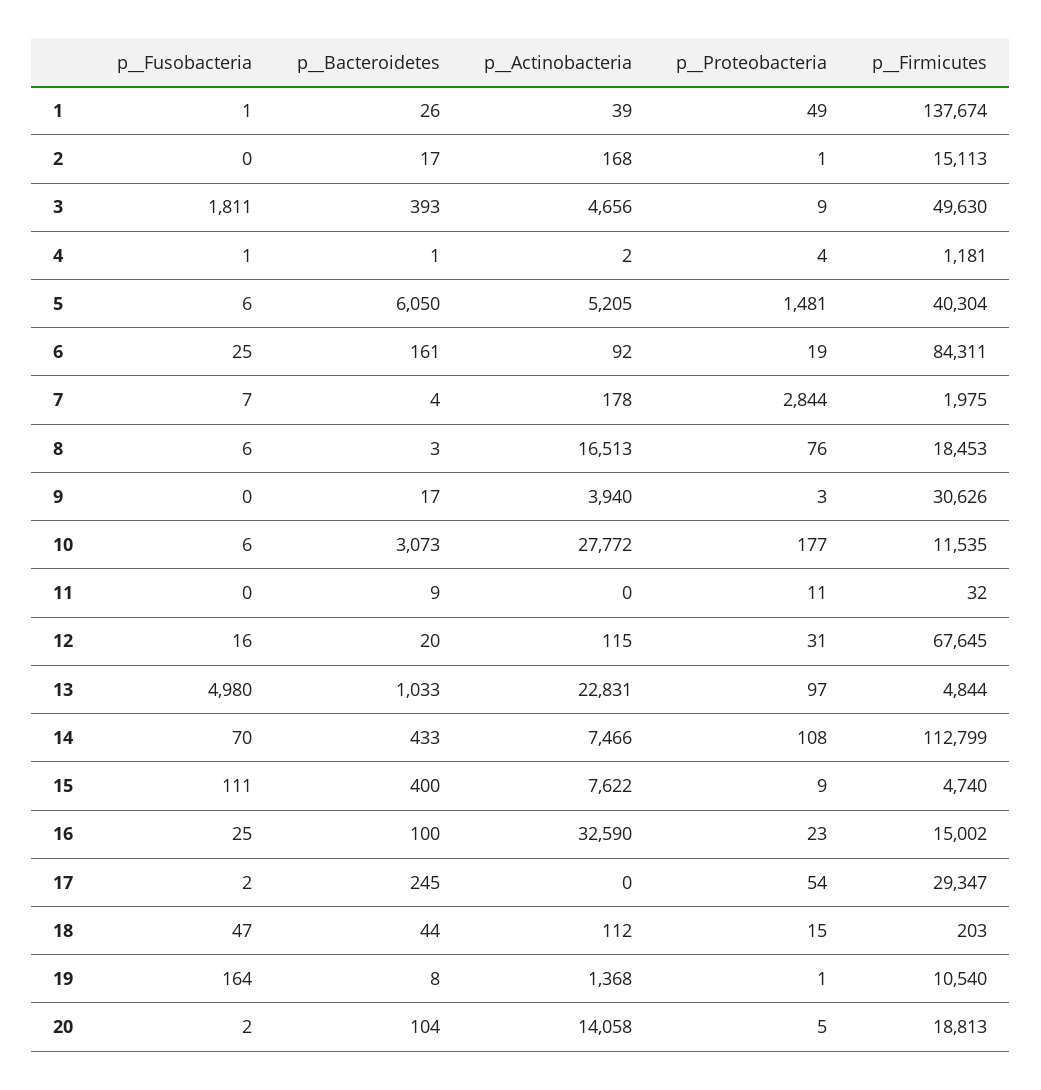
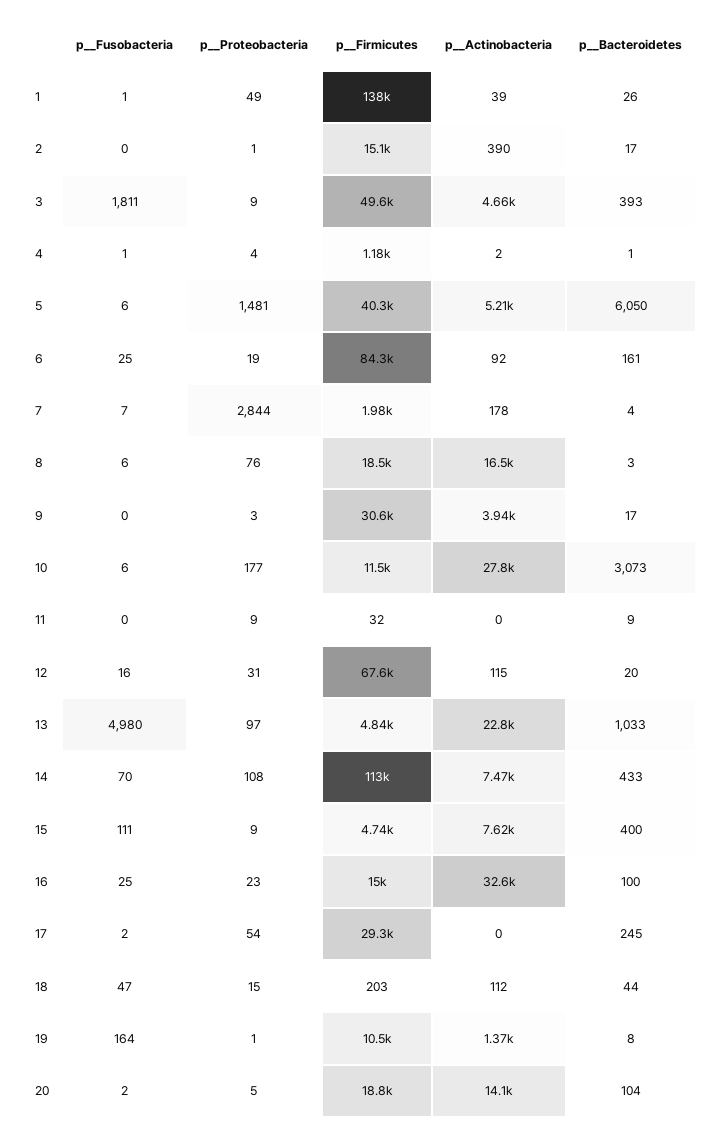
  {
    "p__Fusobacteria": {
      "1": 1,
      "2": 0,
      "3": 1811,
      "4": 1,
      "5": 6,
      "6": 25,
      "7": 7,
      "8": 6,
      "9": 0,
      "10": 6,
      "11": 0,
      "12": 16,
      "13": 4980,
      "14": 70,
      "15": 111,
      "16": 25,
      "17": 2,
      "18": 47,
      "19": 164,
      "20": 2
    },
    "p__Bacteroidetes": {
      "1": 26,
      "2": 17,
      "3": 393,
      "4": 1,
      "5": 6050,
      "6": 161,
      "7": 4,
      "8": 3,
      "9": 17,
      "10": 3073,
      "11": 9,
      "12": 20,
      "13": 1033,
      "14": 433,
      "15": 400,
      "16": 100,
      "17": 245,
      "18": 44,
      "19": 8,
      "20": 104
    },
    "p__Actinobacteria": {
      "1": 39,
-     "2": 168,
+     "2": 390,
      "3": 4656,
      "4": 2,
      "5": 5205,
      "6": 92,
      "7": 178,
      "8": 16513,
      "9": 3940,
      "10": 27772,
      "11": 0,
      "12": 115,
      "13": 22831,
      "14": 7466,
      "15": 7622,
      "16": 32590,
      "17": 0,
      "18": 112,
      "19": 1368,
      "20": 14058
    },
    "p__Proteobacteria": {
      "1": 49,
      "2": 1,
      "3": 9,
      "4": 4,
      "5": 1481,
      "6": 19,
      "7": 2844,
      "8": 76,
      "9": 3,
      "10": 177,
-     "11": 11,
+     "11": 9,
      "12": 31,
      "13": 97,
      "14": 108,
      "15": 9,
      "16": 23,
      "17": 54,
      "18": 15,
      "19": 1,
      "20": 5
    },
    "p__Firmicutes": {
      "1": 137674,
      "2": 15113,
      "3": 49630,
      "4": 1181,
      "5": 40304,
      "6": 84311,
      "7": 1975,
      "8": 18453,
      "9": 30626,
      "10": 11535,
      "11": 32,
      "12": 67645,
      "13": 4844,
      "14": 112799,
      "15": 4740,
      "16": 15002,
      "17": 29347,
      "18": 203,
      "19": 10540,
      "20": 18813
    }
  }

